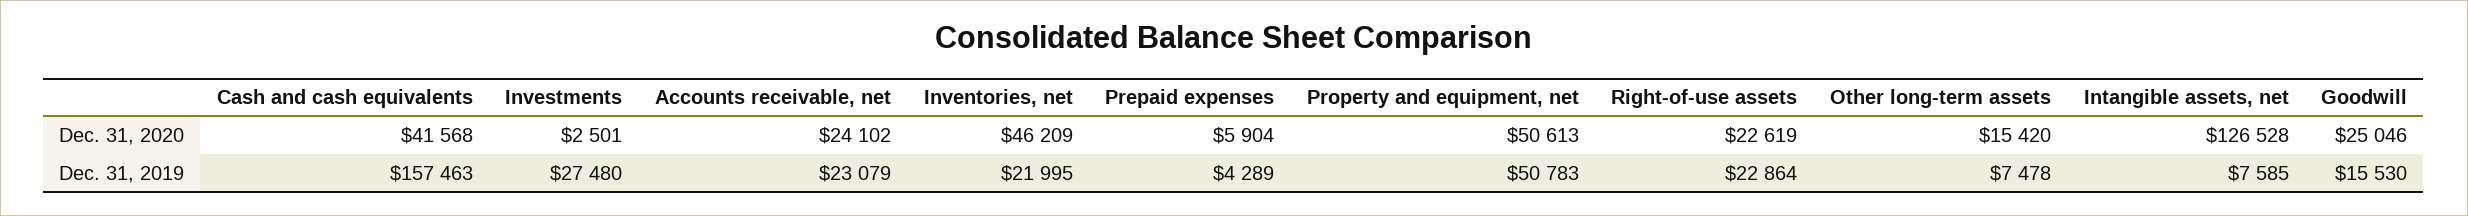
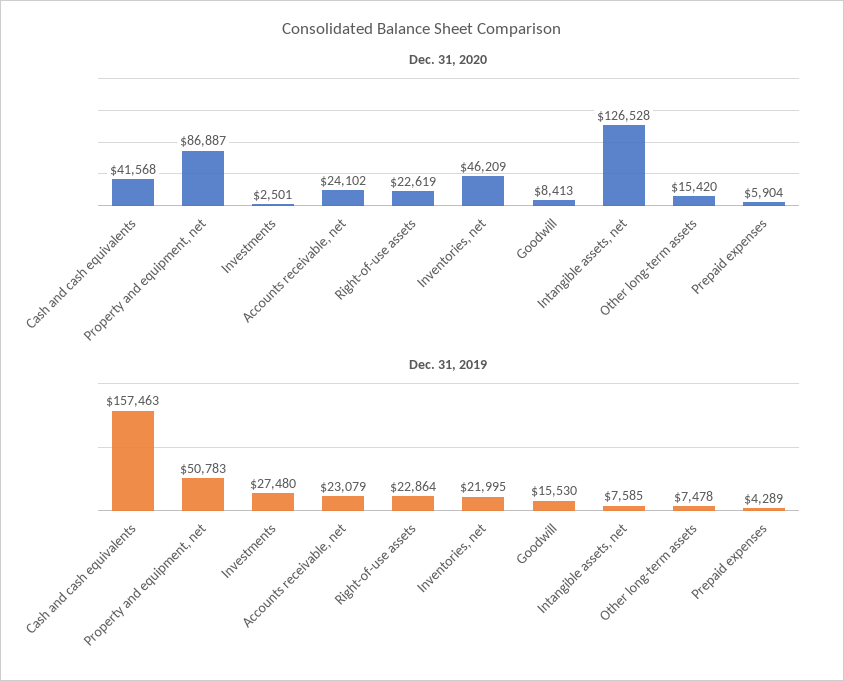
  {
    "Dec. 31, 2020": {
      "Cash and cash equivalents": 41568,
      "Investments": 2501,
      "Accounts receivable, net": 24102,
      "Inventories, net": 46209,
      "Prepaid expenses": 5904,
-     "Property and equipment, net": 50613,
+     "Property and equipment, net": 86887,
      "Right-of-use assets": 22619,
      "Other long-term assets": 15420,
      "Intangible assets, net": 126528,
-     "Goodwill": 25046
+     "Goodwill": 8413
    },
    "Dec. 31, 2019": {
      "Cash and cash equivalents": 157463,
      "Investments": 27480,
      "Accounts receivable, net": 23079,
      "Inventories, net": 21995,
      "Prepaid expenses": 4289,
      "Property and equipment, net": 50783,
      "Right-of-use assets": 22864,
      "Other long-term assets": 7478,
      "Intangible assets, net": 7585,
      "Goodwill": 15530
    }
  }

